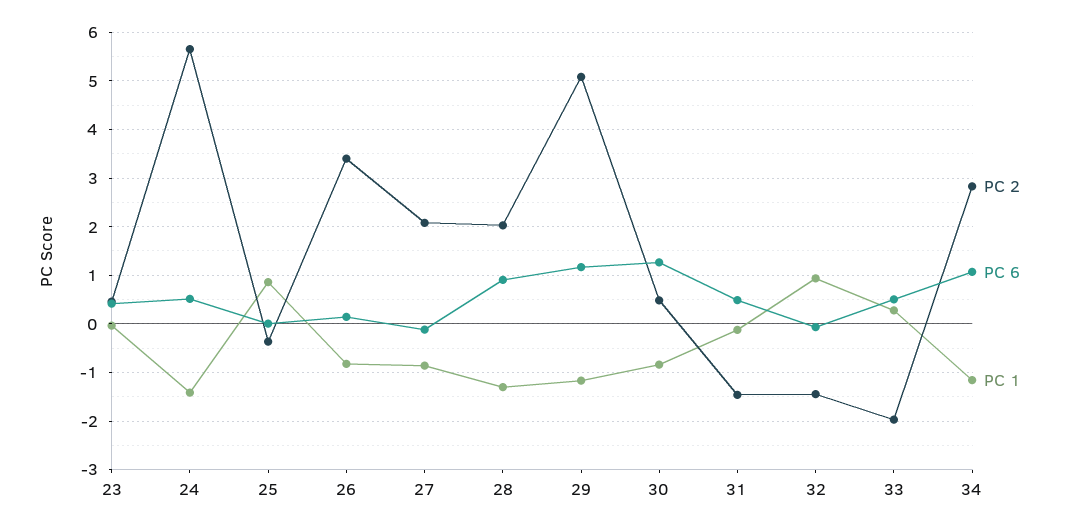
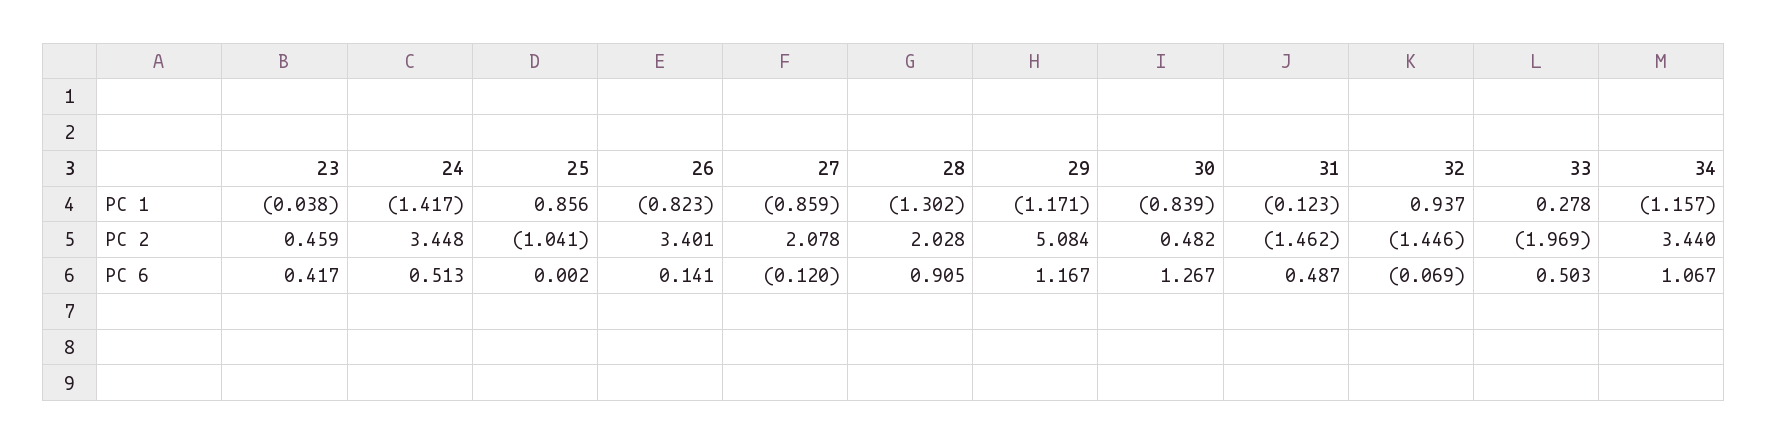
  {
    "PC 2": {
      "23": 0.459,
-     "24": 5.6,
+     "24": 3.448,
-     "25": -0.4,
+     "25": -1.041,
      "26": 3.401,
      "27": 2.078,
      "28": 2.028,
      "29": 5.084,
      "30": 0.482,
      "31": -1.462,
      "32": -1.446,
      "33": -1.969,
-     "34": 2.8
+     "34": 3.44
    },
    "PC 6": {
      "23": 0.417,
      "24": 0.513,
      "25": 0.002,
      "26": 0.141,
      "27": -0.12,
      "28": 0.905,
      "29": 1.167,
      "30": 1.267,
      "31": 0.487,
      "32": -0.069,
      "33": 0.503,
      "34": 1.067
    },
    "PC 1": {
      "23": -0.038,
      "24": -1.417,
      "25": 0.856,
      "26": -0.823,
      "27": -0.859,
      "28": -1.302,
      "29": -1.171,
      "30": -0.839,
      "31": -0.123,
      "32": 0.937,
      "33": 0.278,
      "34": -1.157
    }
  }

